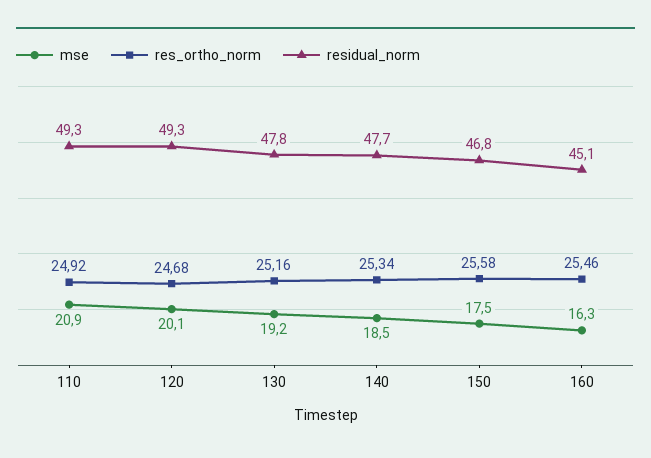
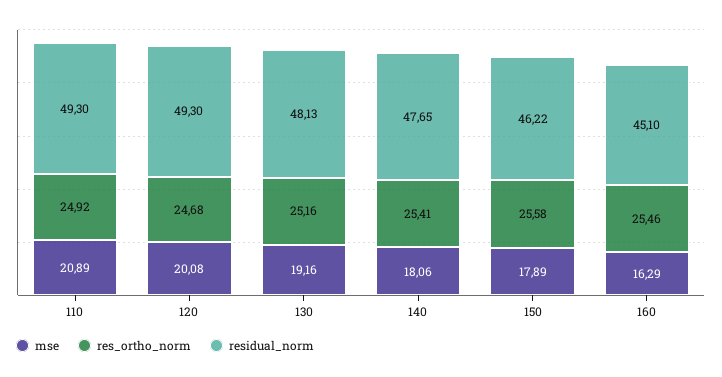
  {
    "mse": {
      "110": 20.89,
      "120": 20.08,
      "130": 19.16,
-     "140": 18.5,
+     "140": 18.06,
-     "150": 17.5,
+     "150": 17.89,
      "160": 16.29
    },
    "res_ortho_norm": {
      "110": 24.92,
      "120": 24.68,
      "130": 25.16,
-     "140": 25.34,
+     "140": 25.41,
      "150": 25.58,
      "160": 25.46
    },
    "residual_norm": {
      "110": 49.3,
      "120": 49.3,
-     "130": 47.8,
+     "130": 48.13,
      "140": 47.65,
-     "150": 46.8,
+     "150": 46.22,
      "160": 45.1
    }
  }

